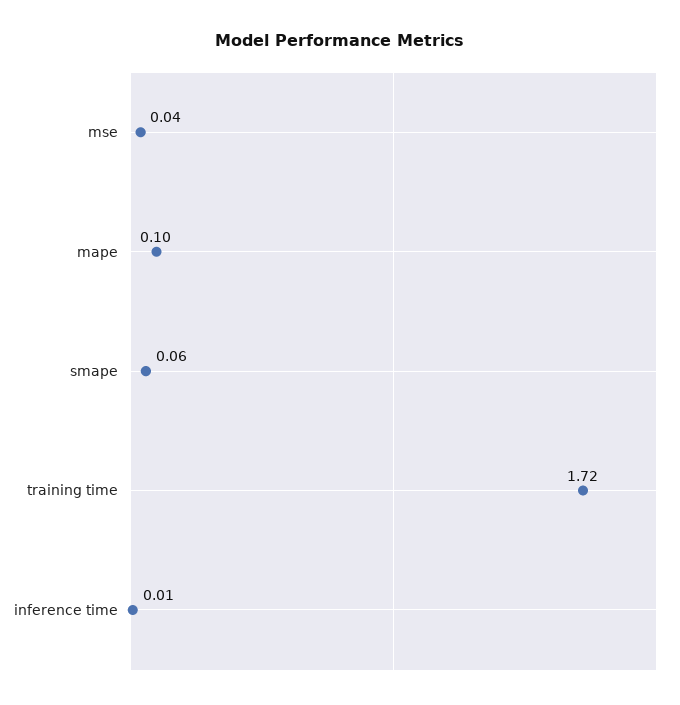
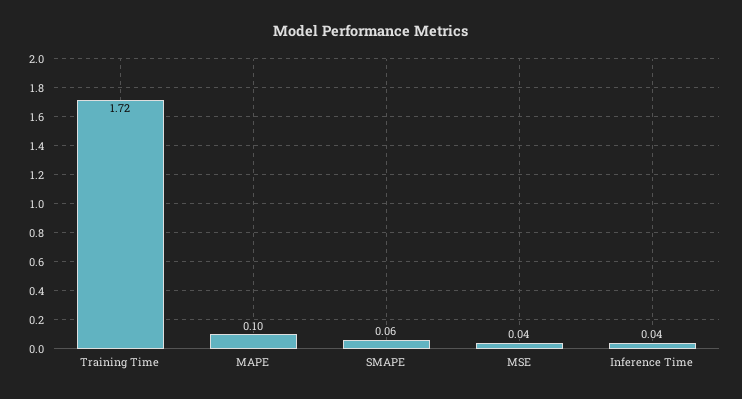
  {
    "mse": 0.04,
    "mape": 0.1,
    "smape": 0.06,
    "training time": 1.72,
-   "inference time": 0.01
+   "inference time": 0.04
  }

